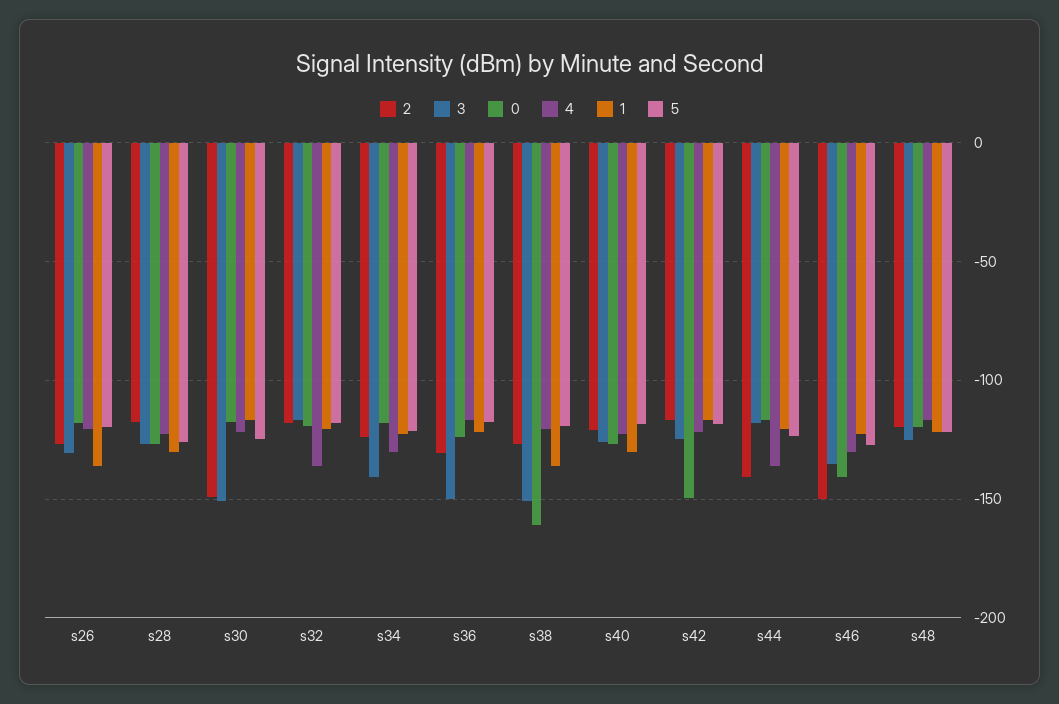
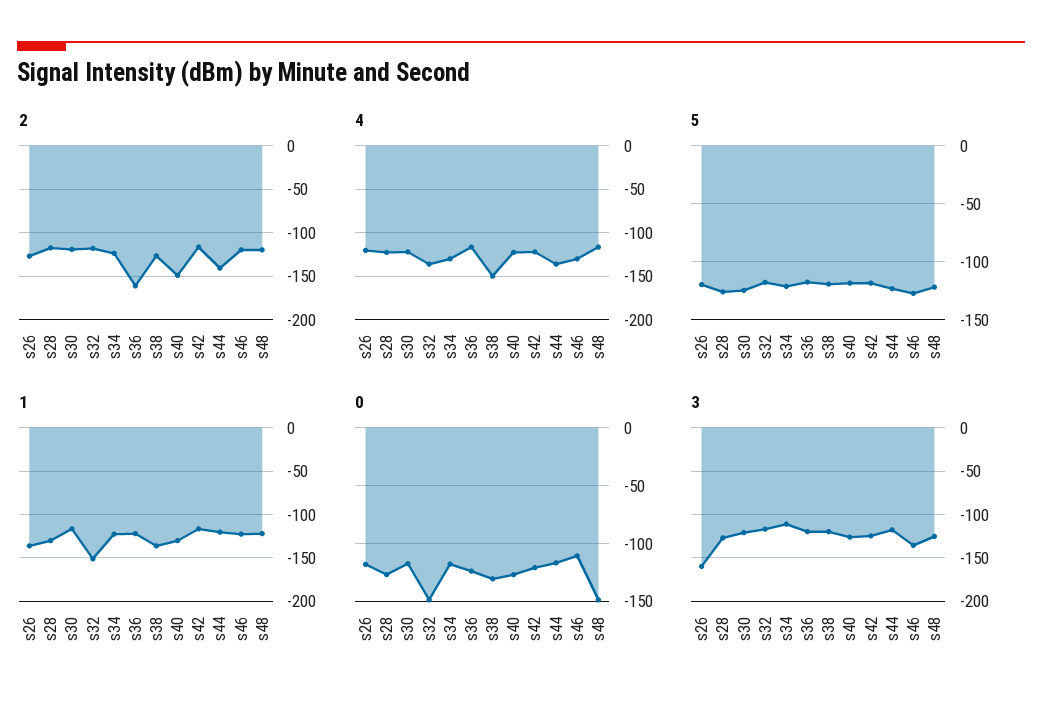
  {
    "2": {
      "s26": -125,
      "s28": -115,
-     "s30": -150,
+     "s30": -120,
      "s32": -120,
      "s34": -125,
-     "s36": -130,
+     "s36": -160,
      "s38": -125,
-     "s40": -120,
+     "s40": -150,
      "s42": -115,
      "s44": -140,
-     "s46": -150,
+     "s46": -120,
      "s48": -120
    },
    "3": {
-     "s26": -130,
+     "s26": -160,
      "s28": -125,
-     "s30": -150,
+     "s30": -120,
      "s32": -115,
-     "s34": -140,
+     "s34": -110,
-     "s36": -150,
+     "s36": -120,
-     "s38": -150,
+     "s38": -120,
      "s40": -125,
      "s42": -125,
      "s44": -120,
      "s46": -135,
      "s48": -125
    },
    "0": {
      "s26": -120,
      "s28": -125,
      "s30": -115,
-     "s32": -120,
+     "s32": -150,
      "s34": -120,
      "s36": -125,
-     "s38": -160,
+     "s38": -130,
      "s40": -125,
-     "s42": -150,
+     "s42": -120,
      "s44": -115,
-     "s46": -140,
+     "s46": -110,
-     "s48": -120
+     "s48": -150
    },
    "4": {
      "s26": -120,
      "s28": -125,
      "s30": -120,
      "s32": -135,
      "s34": -130,
      "s36": -115,
-     "s38": -120,
+     "s38": -150,
      "s40": -125,
      "s42": -120,
      "s44": -135,
      "s46": -130,
      "s48": -115
    },
    "1": {
      "s26": -135,
      "s28": -130,
      "s30": -115,
-     "s32": -120,
+     "s32": -150,
      "s34": -125,
      "s36": -120,
      "s38": -135,
      "s40": -130,
      "s42": -115,
      "s44": -120,
      "s46": -125,
      "s48": -120
    },
    "5": {
      "s26": -120,
      "s28": -125,
      "s30": -125,
      "s32": -120,
      "s34": -120,
      "s36": -120,
      "s38": -120,
      "s40": -120,
      "s42": -120,
      "s44": -125,
      "s46": -125,
      "s48": -120
    }
  }

